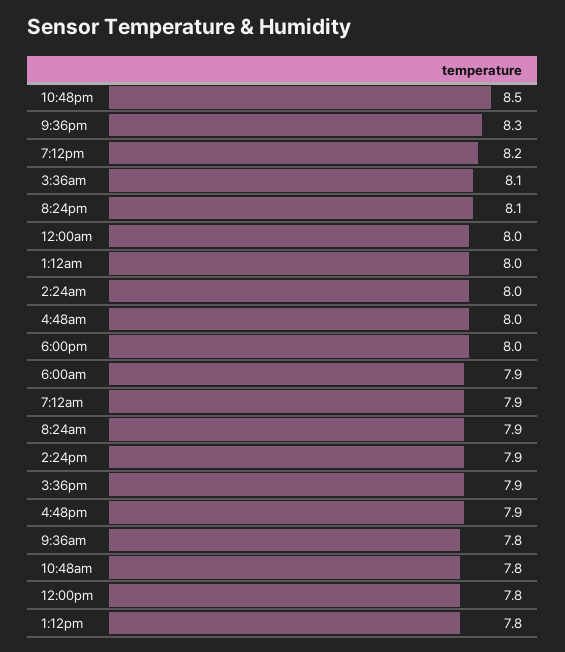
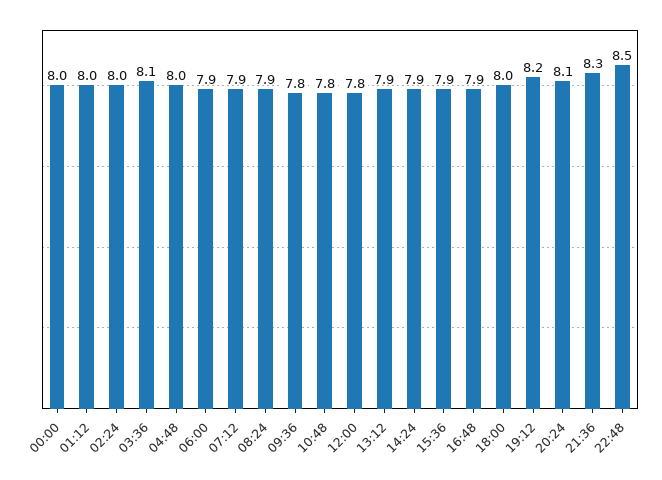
  {
    "10:48pm": 8.5,
    "9:36pm": 8.3,
    "7:12pm": 8.2,
    "3:36am": 8.1,
    "8:24pm": 8.1,
    "12:00am": 8,
    "1:12am": 8,
    "2:24am": 8,
    "4:48am": 8,
    "6:00pm": 8,
    "6:00am": 7.9,
    "7:12am": 7.9,
    "8:24am": 7.9,
    "2:24pm": 7.9,
    "3:36pm": 7.9,
    "4:48pm": 7.9,
    "9:36am": 7.8,
    "10:48am": 7.8,
    "12:00pm": 7.8,
-   "1:12pm": 7.8
+   "1:12pm": 7.9
  }

